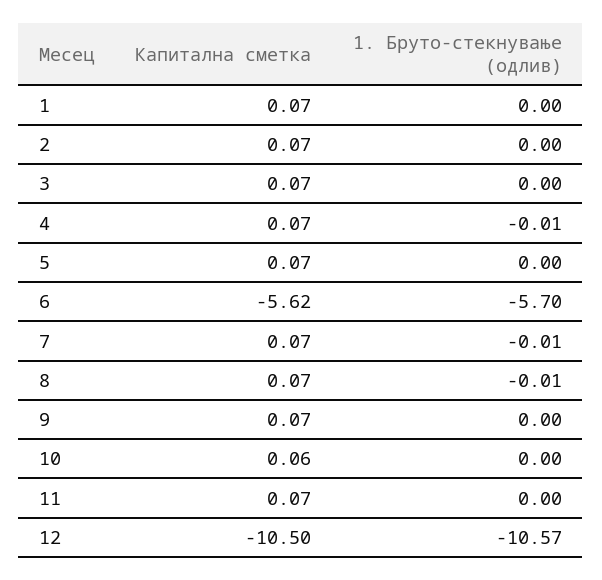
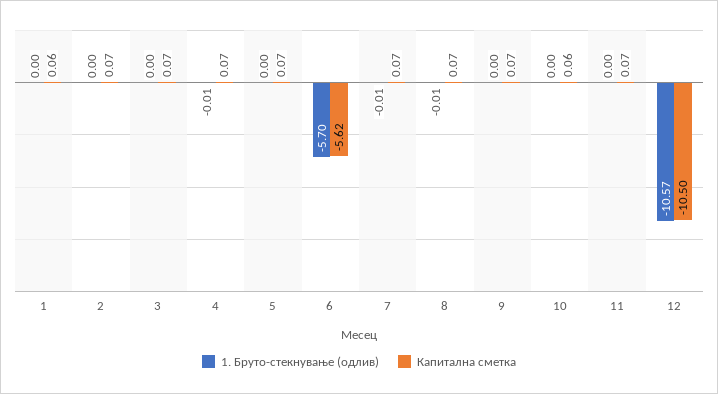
  {
    "Капитална сметка": {
-     "1": 0.07,
+     "1": 0.06,
      "2": 0.07,
      "3": 0.07,
      "4": 0.07,
      "5": 0.07,
      "6": -5.62,
      "7": 0.07,
      "8": 0.07,
      "9": 0.07,
      "10": 0.06,
      "11": 0.07,
      "12": -10.5
    },
    "1. Бруто-стекнување (одлив)": {
      "1": 0,
      "2": 0,
      "3": 0,
      "4": -0.01,
      "5": 0,
      "6": -5.7,
      "7": -0.01,
      "8": -0.01,
      "9": 0,
      "10": 0,
      "11": 0,
      "12": -10.57
    }
  }

